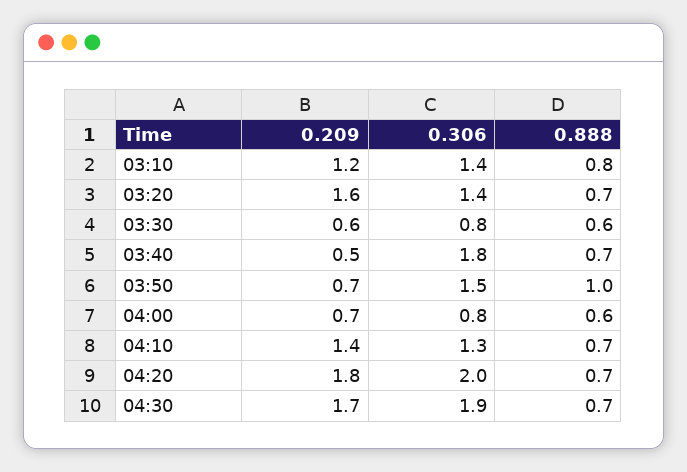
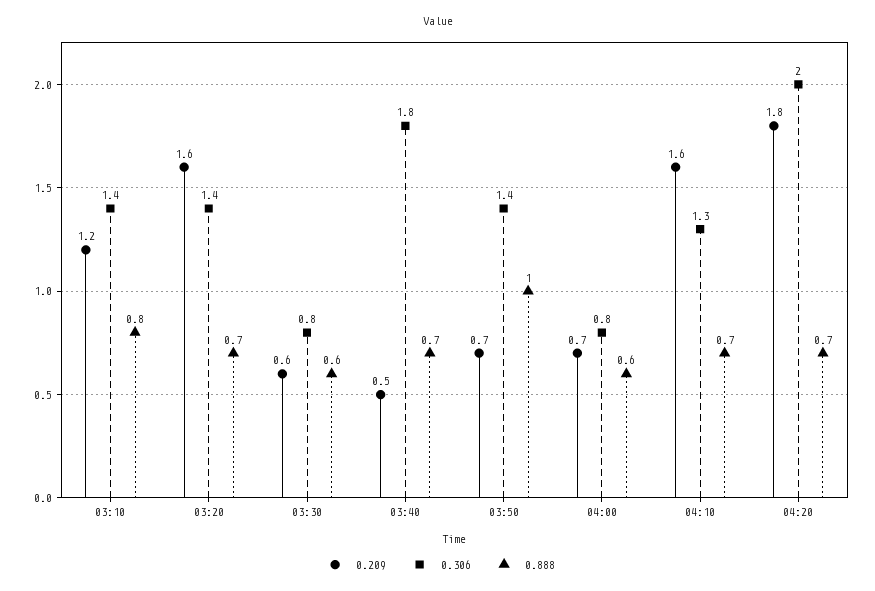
  {
    "0.209": {
      "03:10": 1.2,
      "03:20": 1.6,
      "03:30": 0.6,
      "03:40": 0.5,
      "03:50": 0.7,
      "04:00": 0.7,
-     "04:10": 1.4,
+     "04:10": 1.6,
-     "04:20": 1.8,
+     "04:20": 1.8
-     "04:30": 1.7
    },
    "0.306": {
      "03:10": 1.4,
      "03:20": 1.4,
      "03:30": 0.8,
      "03:40": 1.8,
-     "03:50": 1.5,
+     "03:50": 1.4,
      "04:00": 0.8,
      "04:10": 1.3,
-     "04:20": 2,
+     "04:20": 2
-     "04:30": 1.9
    },
    "0.888": {
      "03:10": 0.8,
      "03:20": 0.7,
      "03:30": 0.6,
      "03:40": 0.7,
      "03:50": 1,
      "04:00": 0.6,
      "04:10": 0.7,
-     "04:20": 0.7,
+     "04:20": 0.7
-     "04:30": 0.7
    }
  }

